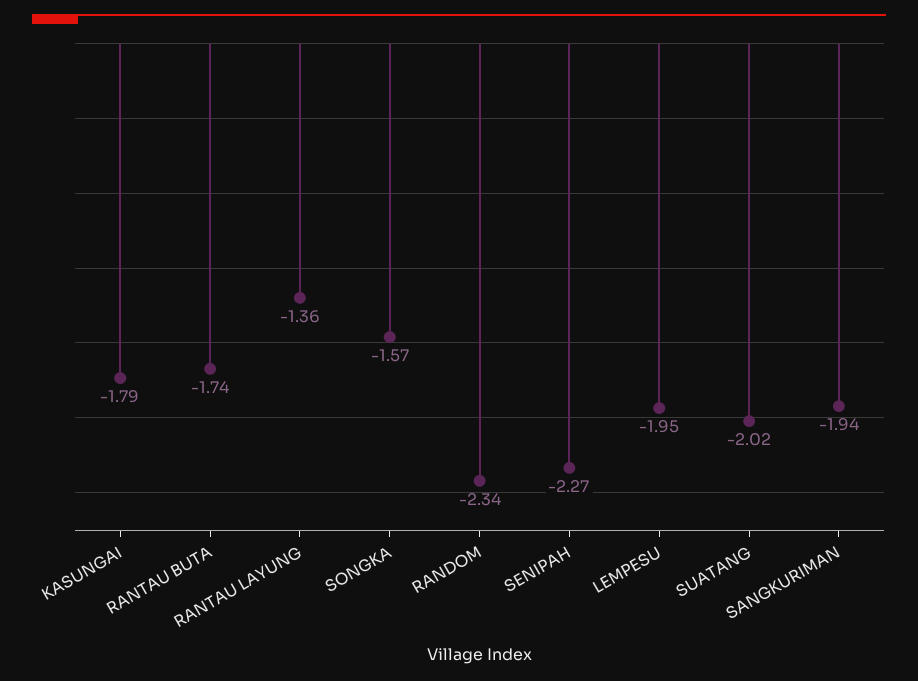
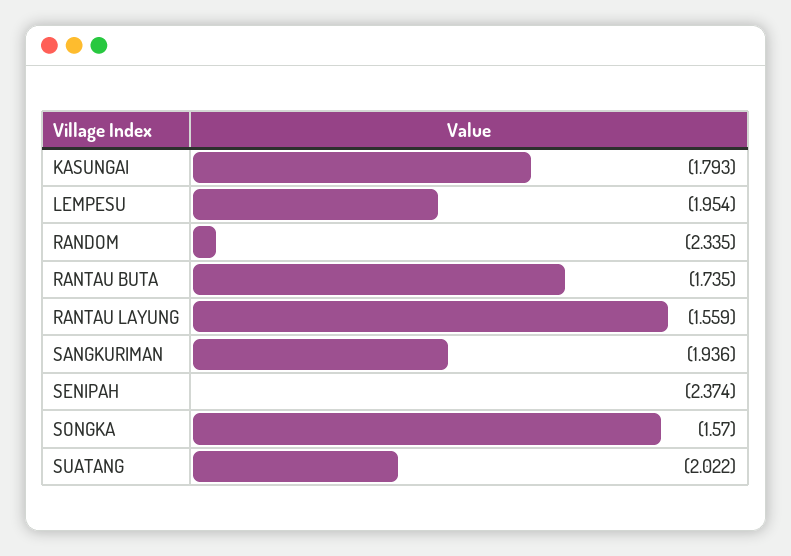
  {
    "KASUNGAI": -1.793,
    "RANTAU BUTA": -1.735,
-   "RANTAU LAYUNG": -1.36,
+   "RANTAU LAYUNG": -1.559,
    "SONGKA": -1.57,
    "RANDOM": -2.335,
-   "SENIPAH": -2.27,
+   "SENIPAH": -2.374,
    "LEMPESU": -1.954,
    "SUATANG": -2.022,
    "SANGKURIMAN": -1.936
  }

